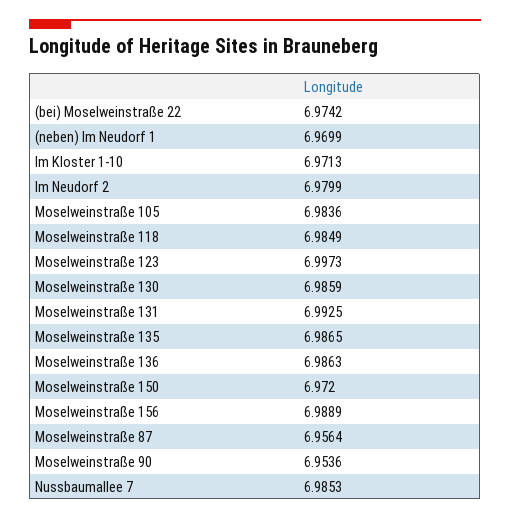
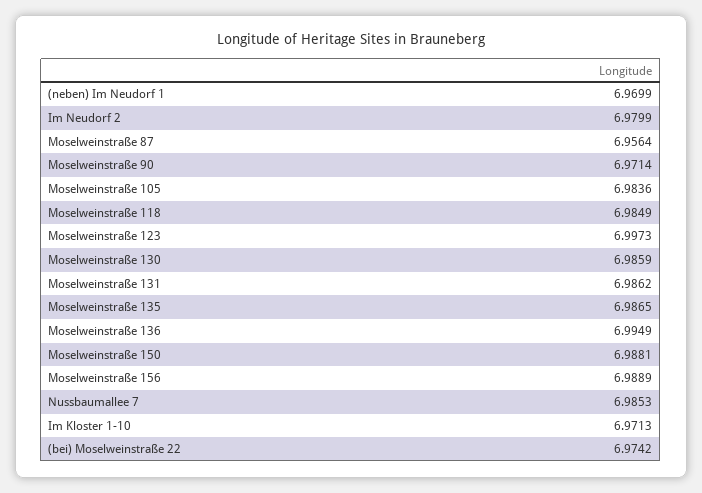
  {
    "(bei) Moselweinstraße 22": 6.9742,
    "(neben) Im Neudorf 1": 6.9699,
    "Im Kloster 1-10": 6.9713,
    "Im Neudorf 2": 6.9799,
    "Moselweinstraße 105": 6.9836,
    "Moselweinstraße 118": 6.9849,
    "Moselweinstraße 123": 6.9973,
    "Moselweinstraße 130": 6.9859,
-   "Moselweinstraße 131": 6.9925,
+   "Moselweinstraße 131": 6.9862,
    "Moselweinstraße 135": 6.9865,
-   "Moselweinstraße 136": 6.9863,
+   "Moselweinstraße 136": 6.9949,
-   "Moselweinstraße 150": 6.972,
+   "Moselweinstraße 150": 6.9881,
    "Moselweinstraße 156": 6.9889,
    "Moselweinstraße 87": 6.9564,
-   "Moselweinstraße 90": 6.9536,
+   "Moselweinstraße 90": 6.9714,
    "Nussbaumallee 7": 6.9853
  }

